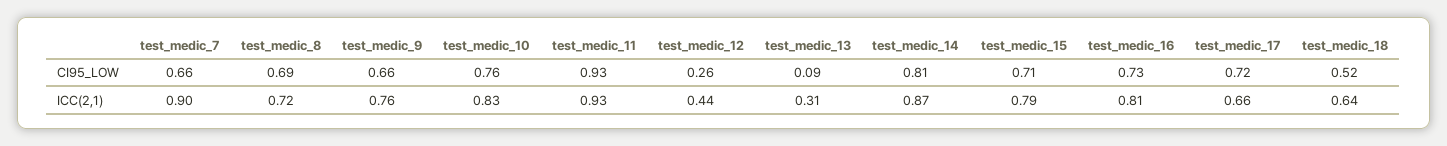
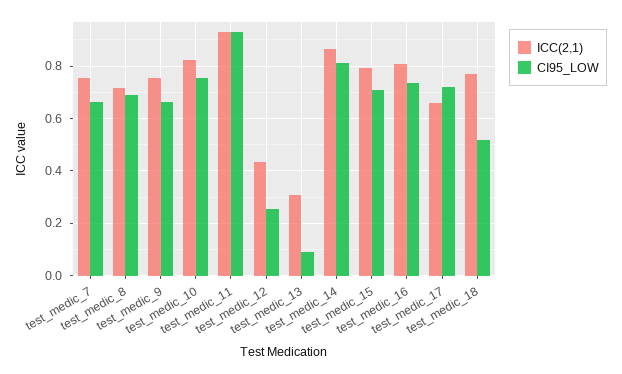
  {
    "CI95_LOW": {
      "test_medic_7": 0.66,
      "test_medic_8": 0.69,
      "test_medic_9": 0.66,
      "test_medic_10": 0.76,
      "test_medic_11": 0.93,
      "test_medic_12": 0.26,
      "test_medic_13": 0.09,
      "test_medic_14": 0.81,
      "test_medic_15": 0.71,
      "test_medic_16": 0.73,
      "test_medic_17": 0.72,
      "test_medic_18": 0.52
    },
    "ICC(2,1)": {
-     "test_medic_7": 0.9,
+     "test_medic_7": 0.75,
      "test_medic_8": 0.72,
      "test_medic_9": 0.76,
      "test_medic_10": 0.83,
      "test_medic_11": 0.93,
      "test_medic_12": 0.44,
      "test_medic_13": 0.31,
      "test_medic_14": 0.87,
      "test_medic_15": 0.79,
      "test_medic_16": 0.81,
      "test_medic_17": 0.66,
-     "test_medic_18": 0.64
+     "test_medic_18": 0.775
    }
  }

